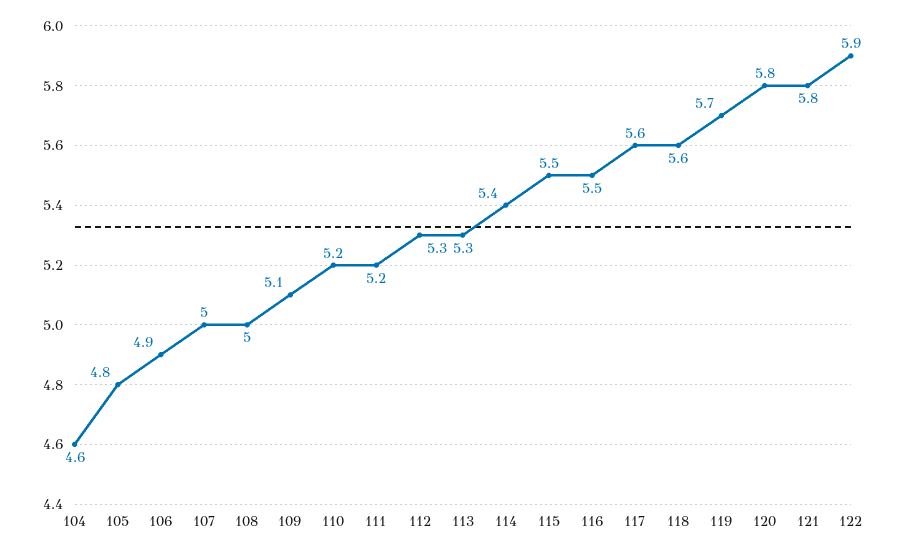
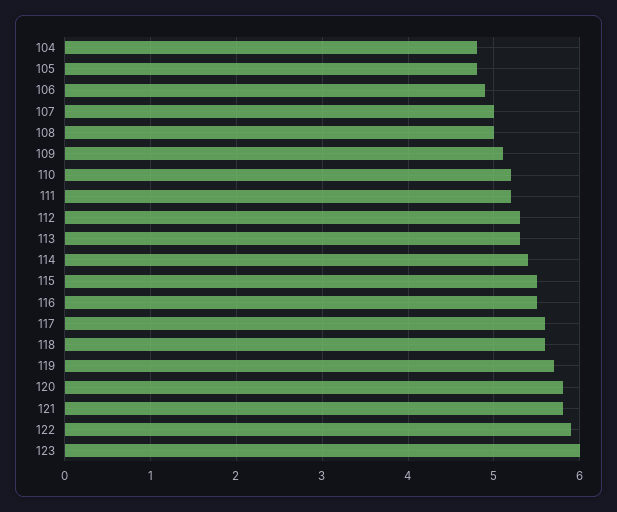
  {
-   "104": 4.6,
+   "104": 4.8,
    "105": 4.8,
    "106": 4.9,
    "107": 5,
    "108": 5,
    "109": 5.1,
    "110": 5.2,
    "111": 5.2,
    "112": 5.3,
    "113": 5.3,
    "114": 5.4,
    "115": 5.5,
    "116": 5.5,
    "117": 5.6,
    "118": 5.6,
    "119": 5.7,
    "120": 5.8,
    "121": 5.8,
-   "122": 5.9
+   "122": 5.9,
+   "123": 6
  }

